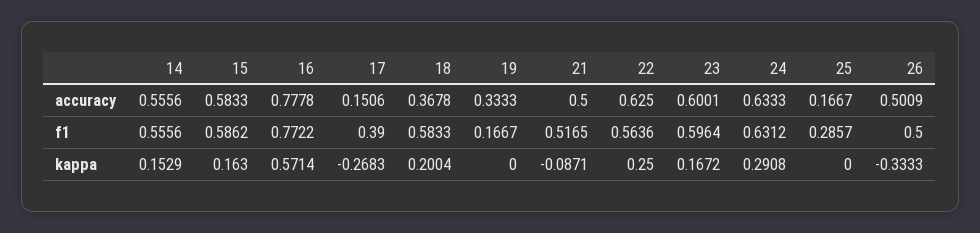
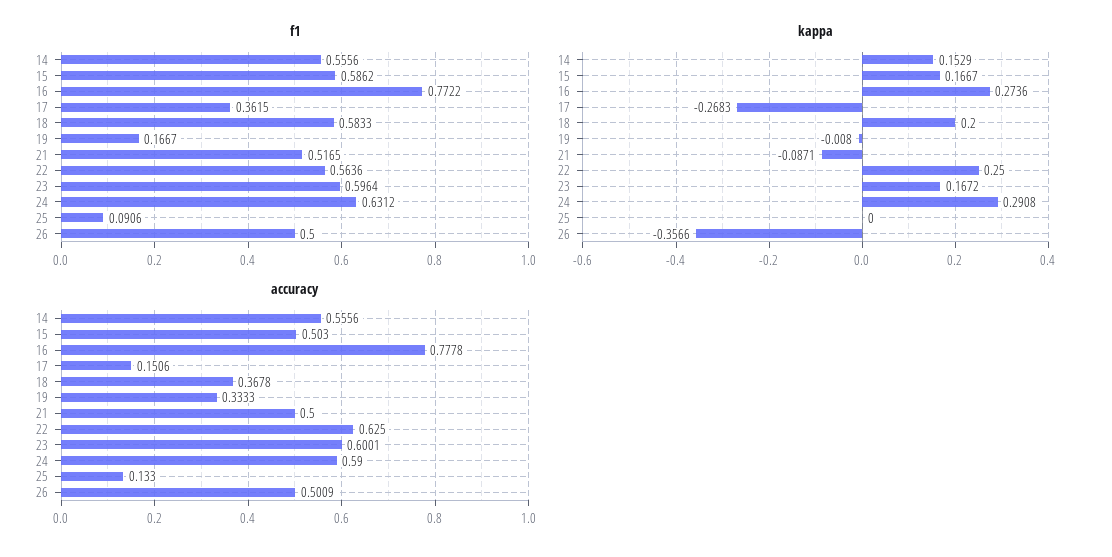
  {
    "accuracy": {
      "14": 0.5556,
-     "15": 0.5833,
+     "15": 0.503,
      "16": 0.7778,
      "17": 0.1506,
      "18": 0.3678,
      "19": 0.3333,
      "21": 0.5,
      "22": 0.625,
      "23": 0.6001,
-     "24": 0.6333,
+     "24": 0.59,
-     "25": 0.1667,
+     "25": 0.133,
      "26": 0.5009
    },
    "f1": {
      "14": 0.5556,
      "15": 0.5862,
      "16": 0.7722,
-     "17": 0.39,
+     "17": 0.3615,
      "18": 0.5833,
      "19": 0.1667,
      "21": 0.5165,
      "22": 0.5636,
      "23": 0.5964,
      "24": 0.6312,
-     "25": 0.2857,
+     "25": 0.0906,
      "26": 0.5
    },
    "kappa": {
      "14": 0.1529,
-     "15": 0.163,
+     "15": 0.1667,
-     "16": 0.5714,
+     "16": 0.2736,
      "17": -0.2683,
-     "18": 0.2004,
+     "18": 0.2,
-     "19": 0,
+     "19": -0.008,
      "21": -0.0871,
      "22": 0.25,
      "23": 0.1672,
      "24": 0.2908,
      "25": 0,
-     "26": -0.3333
+     "26": -0.3566
    }
  }

